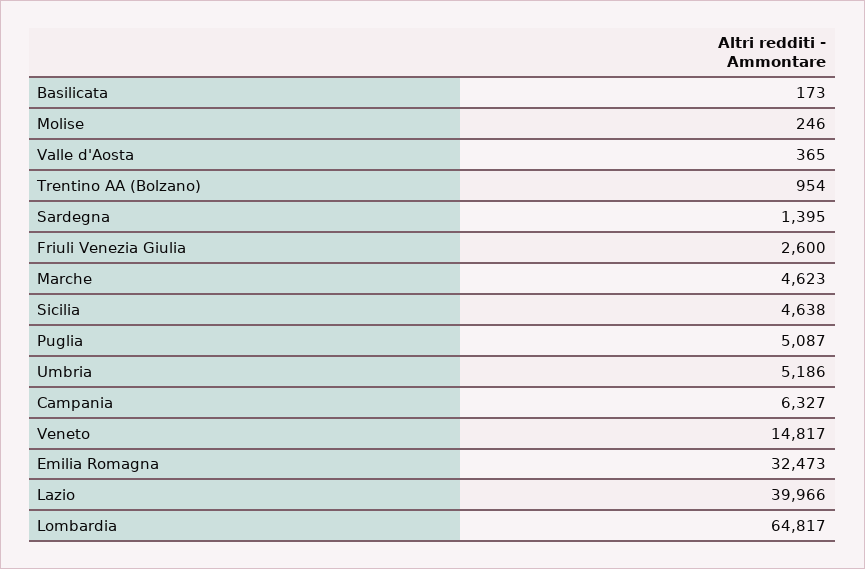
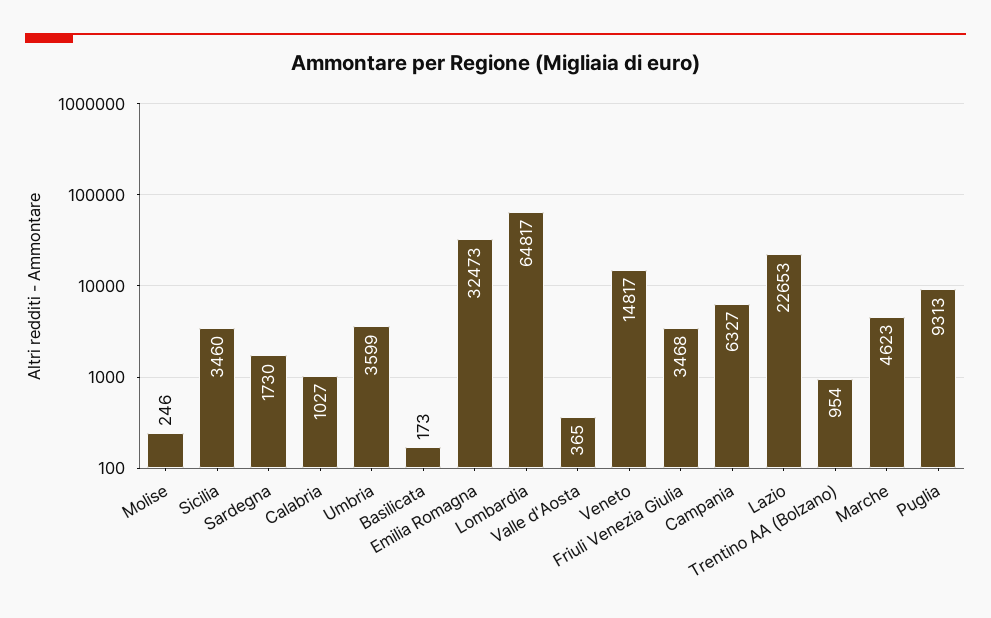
  {
    "Basilicata": 173,
    "Molise": 246,
    "Valle d'Aosta": 365,
    "Trentino AA (Bolzano)": 954,
-   "Sardegna": 1395,
+   "Sardegna": 1730,
-   "Friuli Venezia Giulia": 2600,
+   "Friuli Venezia Giulia": 3468,
    "Marche": 4623,
-   "Sicilia": 4638,
+   "Sicilia": 3460,
-   "Puglia": 5087,
+   "Puglia": 9313,
-   "Umbria": 5186,
+   "Umbria": 3599,
    "Campania": 6327,
    "Veneto": 14817,
    "Emilia Romagna": 32473,
-   "Lazio": 39966,
+   "Lazio": 22653,
-   "Lombardia": 64817
+   "Lombardia": 64817,
+   "Calabria": 1027
  }

